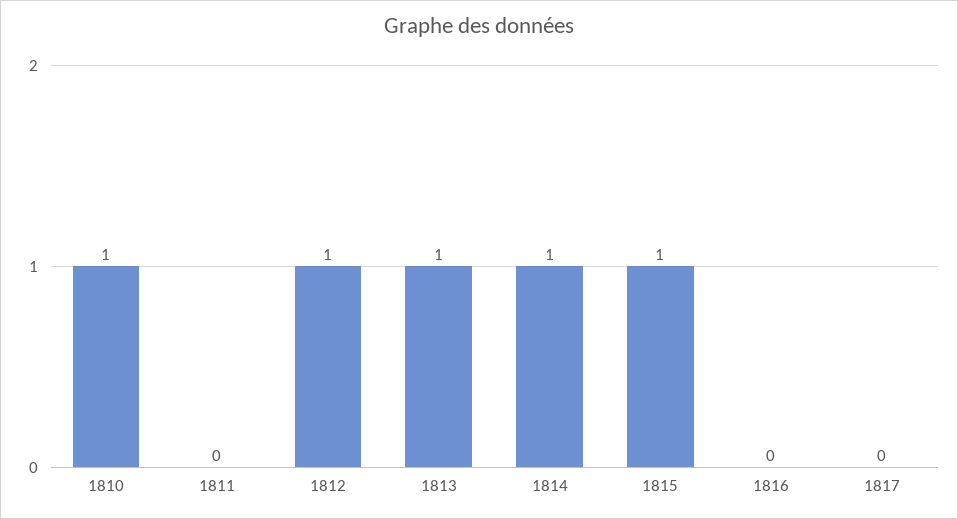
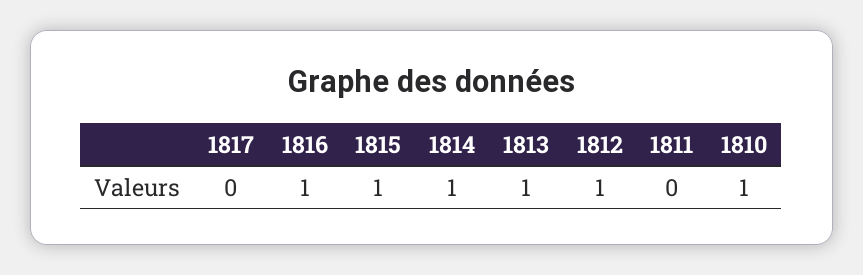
  {
    "1810": 1,
    "1811": 0,
    "1812": 1,
    "1813": 1,
    "1814": 1,
    "1815": 1,
-   "1816": 0,
+   "1816": 1,
    "1817": 0
  }

